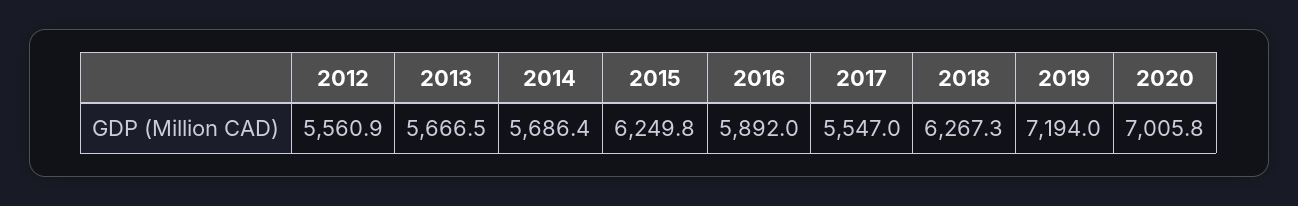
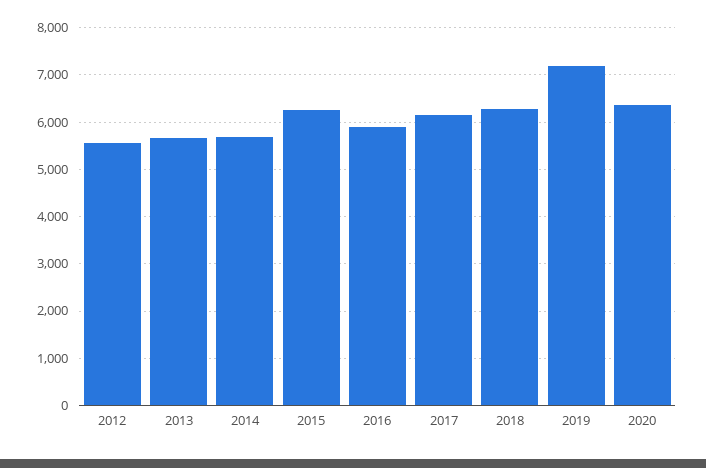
  {
    "2012": 5560.9,
    "2013": 5666.5,
    "2014": 5686.4,
    "2015": 6249.8,
    "2016": 5892,
-   "2017": 5547,
+   "2017": 6200,
    "2018": 6267.3,
    "2019": 7194,
-   "2020": 7005.8
+   "2020": 6400
  }

